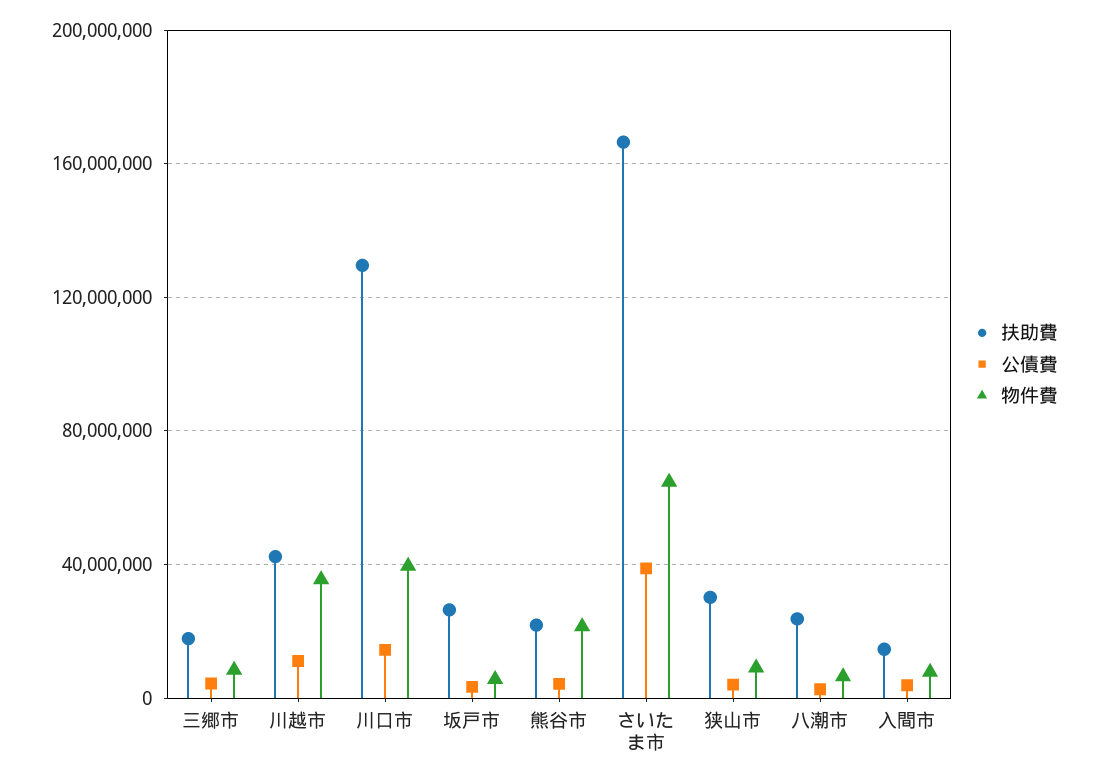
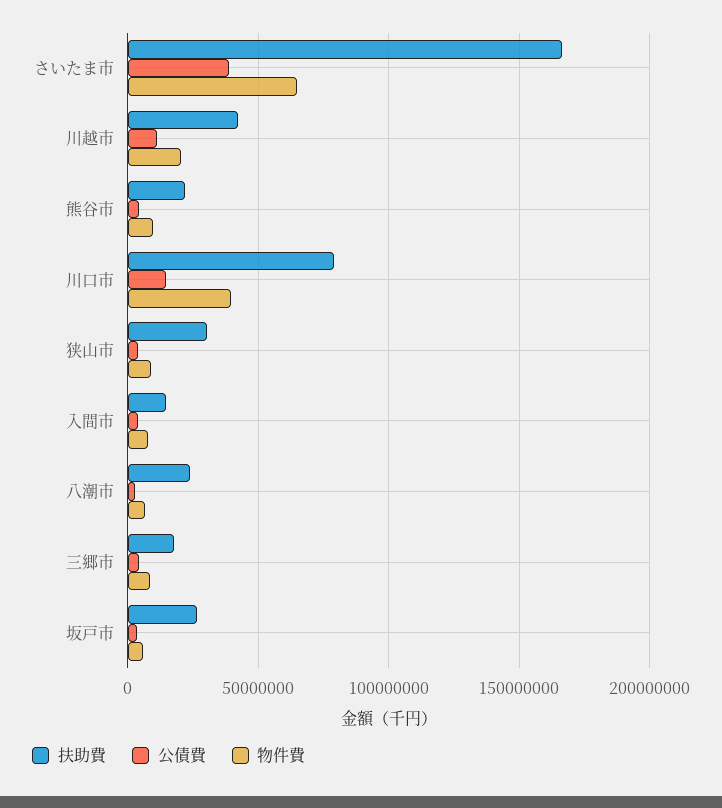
  {
    "扶助費": {
      "三郷市": 20000000,
      "川越市": 40000000,
-     "川口市": 130000000,
+     "川口市": 80000000,
      "坂戸市": 25000000,
      "熊谷市": 20000000,
      "さいたま市": 165000000,
      "狭山市": 30000000,
      "八潮市": 25000000,
      "入間市": 15000000
    },
    "公債費": {
      "三郷市": 5000000,
      "川越市": 10000000,
      "川口市": 15000000,
      "坂戸市": 5000000,
      "熊谷市": 5000000,
      "さいたま市": 40000000,
      "狭山市": 5000000,
      "八潮市": 5000000,
      "入間市": 5000000
    },
    "物件費": {
      "三郷市": 10000000,
-     "川越市": 35000000,
+     "川越市": 20000000,
      "川口市": 40000000,
      "坂戸市": 5000000,
-     "熊谷市": 20000000,
+     "熊谷市": 10000000,
      "さいたま市": 65000000,
      "狭山市": 10000000,
      "八潮市": 5000000,
      "入間市": 10000000
    }
  }

